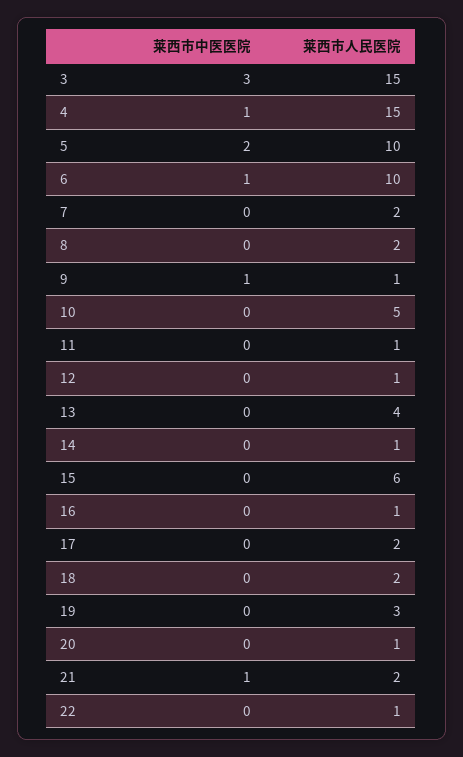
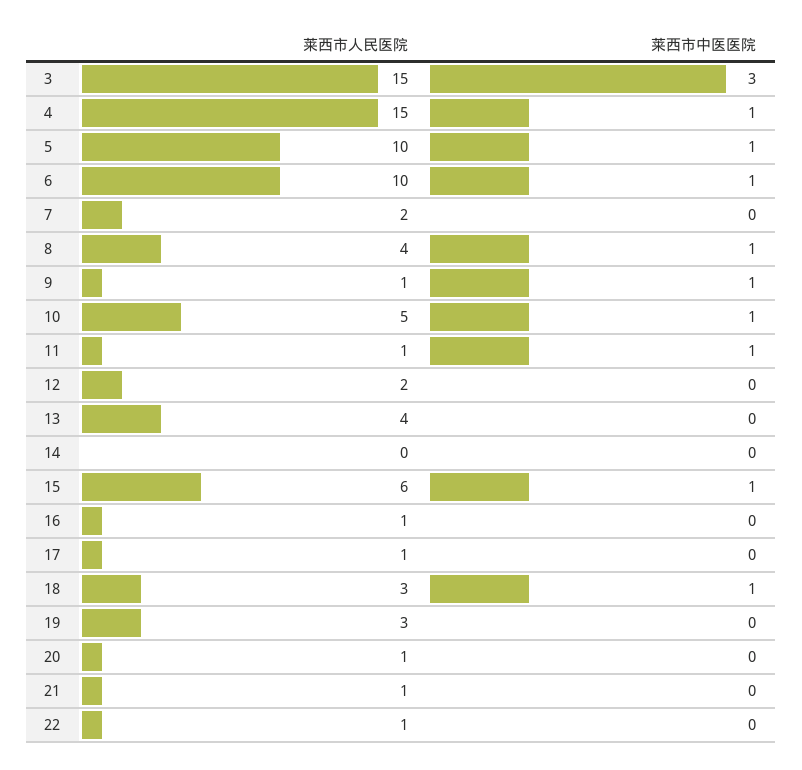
  {
    "莱西市中医医院": {
      "3": 3,
      "4": 1,
-     "5": 2,
+     "5": 1,
      "6": 1,
      "7": 0,
-     "8": 0,
+     "8": 1,
      "9": 1,
-     "10": 0,
+     "10": 1,
-     "11": 0,
+     "11": 1,
      "12": 0,
      "13": 0,
      "14": 0,
-     "15": 0,
+     "15": 1,
      "16": 0,
      "17": 0,
-     "18": 0,
+     "18": 1,
      "19": 0,
      "20": 0,
-     "21": 1,
+     "21": 0,
      "22": 0
    },
    "莱西市人民医院": {
      "3": 15,
      "4": 15,
      "5": 10,
      "6": 10,
      "7": 2,
-     "8": 2,
+     "8": 4,
      "9": 1,
      "10": 5,
      "11": 1,
-     "12": 1,
+     "12": 2,
      "13": 4,
-     "14": 1,
+     "14": 0,
      "15": 6,
      "16": 1,
-     "17": 2,
+     "17": 1,
-     "18": 2,
+     "18": 3,
      "19": 3,
      "20": 1,
-     "21": 2,
+     "21": 1,
      "22": 1
    }
  }

